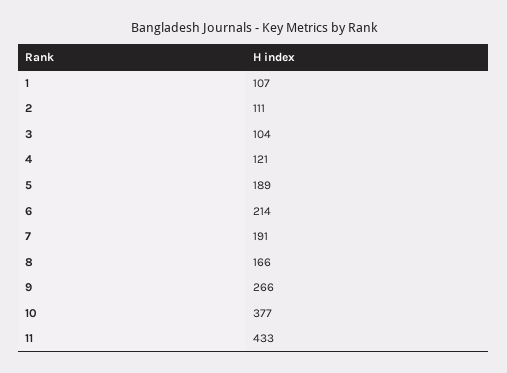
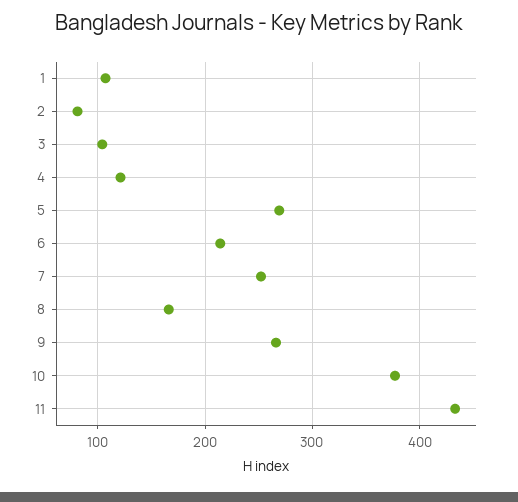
  {
    "1": 107,
-   "2": 111,
+   "2": 80,
    "3": 104,
    "4": 121,
-   "5": 189,
+   "5": 270,
    "6": 214,
-   "7": 191,
+   "7": 250,
    "8": 166,
    "9": 266,
    "10": 377,
    "11": 433
  }

